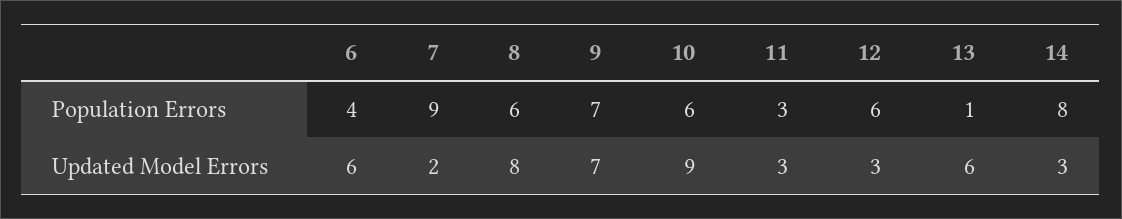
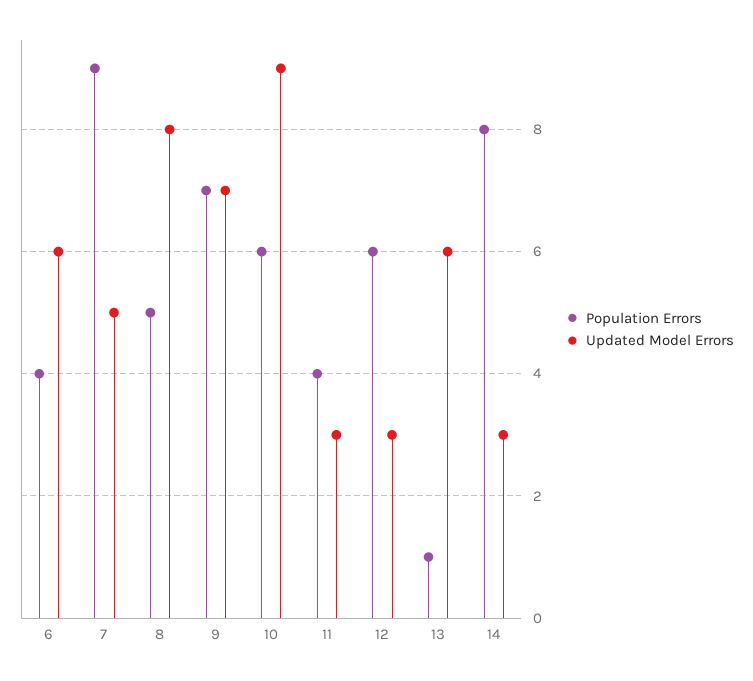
  {
    "Population Errors": {
      "6": 4,
      "7": 9,
-     "8": 6,
+     "8": 5,
      "9": 7,
      "10": 6,
-     "11": 3,
+     "11": 4,
      "12": 6,
      "13": 1,
      "14": 8
    },
    "Updated Model Errors": {
      "6": 6,
-     "7": 2,
+     "7": 5,
      "8": 8,
      "9": 7,
      "10": 9,
      "11": 3,
      "12": 3,
      "13": 6,
      "14": 3
    }
  }

